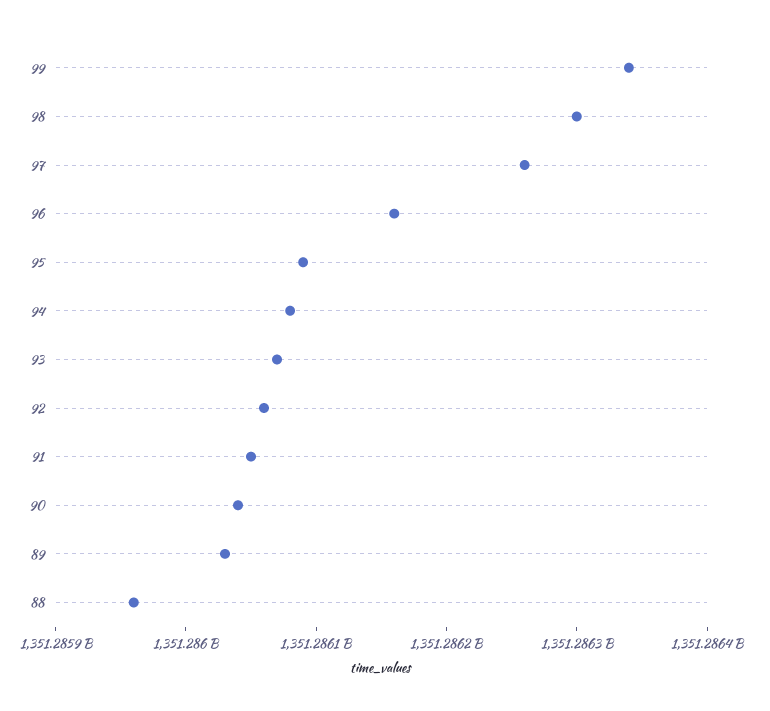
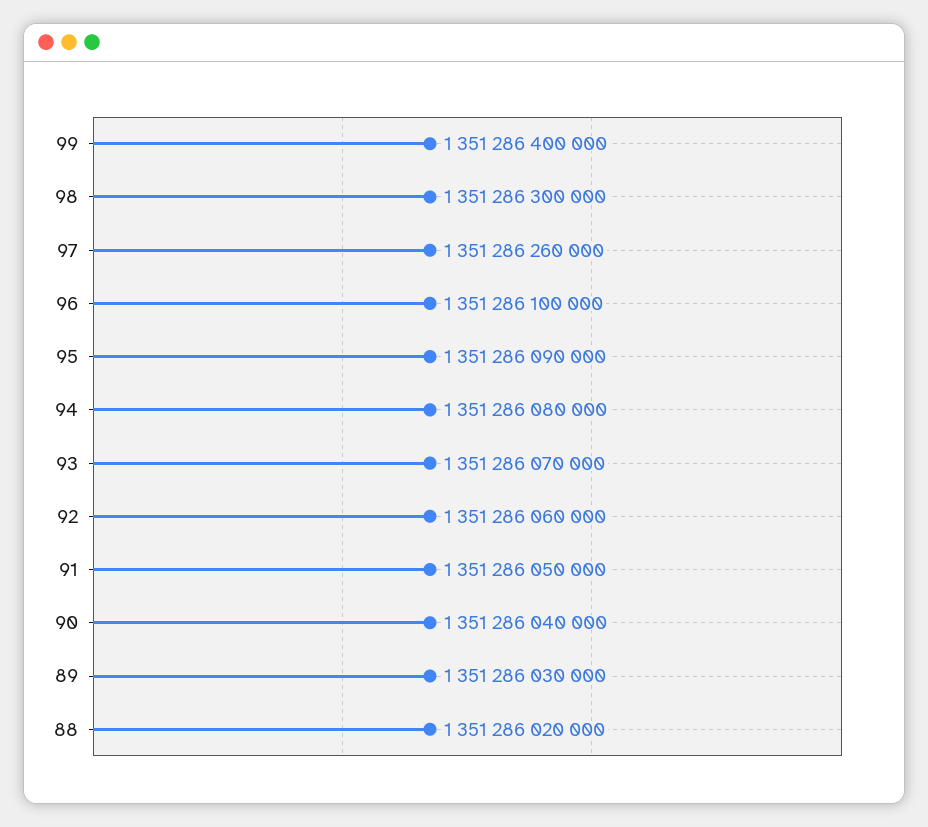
  {
-   "99": 1351286340000,
+   "99": 1351286400000,
    "98": 1351286300000,
    "97": 1351286260000,
-   "96": 1351286160000,
+   "96": 1351286100000,
    "95": 1351286090000,
    "94": 1351286080000,
    "93": 1351286070000,
    "92": 1351286060000,
    "91": 1351286050000,
    "90": 1351286040000,
    "89": 1351286030000,
-   "88": 1351285960000
+   "88": 1351286020000
  }

